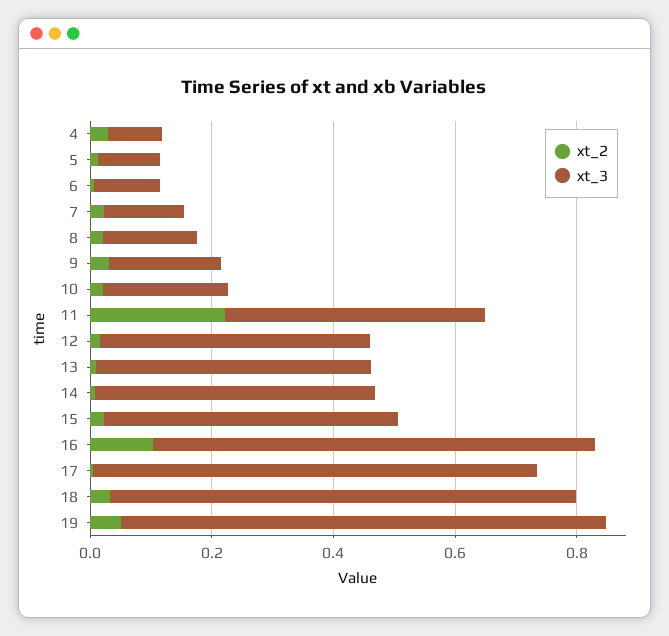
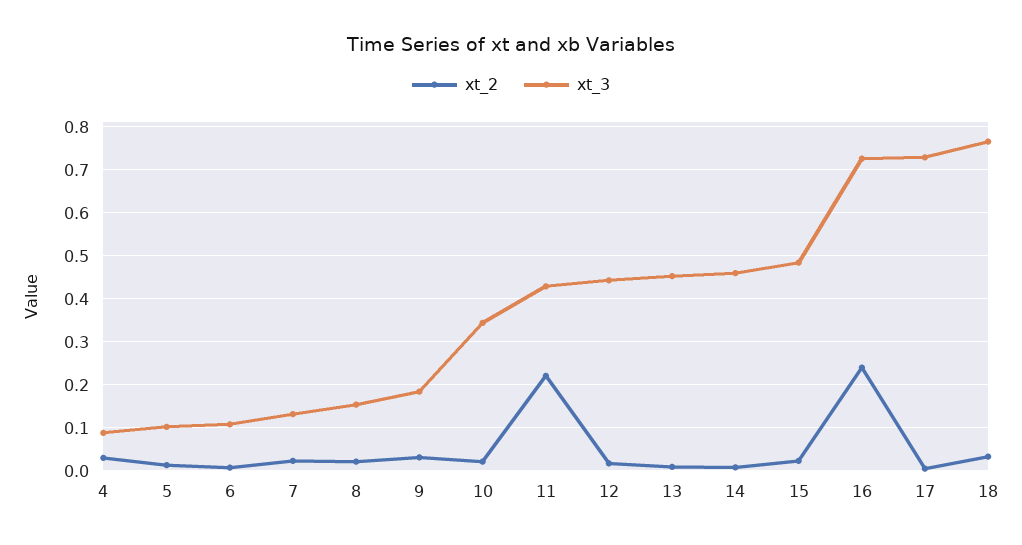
  {
    "xt_2": {
      "4": 0.04,
      "5": 0.02,
      "6": 0,
      "7": 0.02,
      "8": 0.02,
      "9": 0.04,
      "10": 0.02,
      "11": 0.22,
      "12": 0.02,
      "13": 0,
      "14": 0,
      "15": 0.02,
-     "16": 0.1,
+     "16": 0.24,
      "17": 0,
-     "18": 0.04,
+     "18": 0.04
-     "19": 0.05
    },
    "xt_3": {
      "4": 0.08,
      "5": 0.1,
      "6": 0.1,
      "7": 0.14,
      "8": 0.16,
      "9": 0.18,
-     "10": 0.2,
+     "10": 0.34,
      "11": 0.42,
      "12": 0.44,
      "13": 0.46,
      "14": 0.46,
      "15": 0.48,
      "16": 0.72,
      "17": 0.72,
-     "18": 0.76,
+     "18": 0.76
-     "19": 0.8
    }
  }

